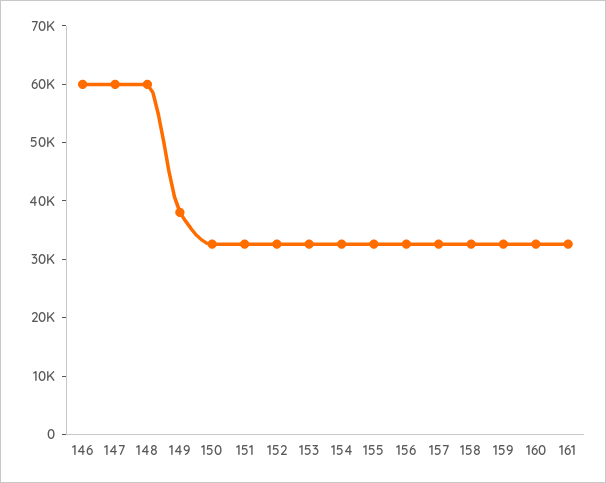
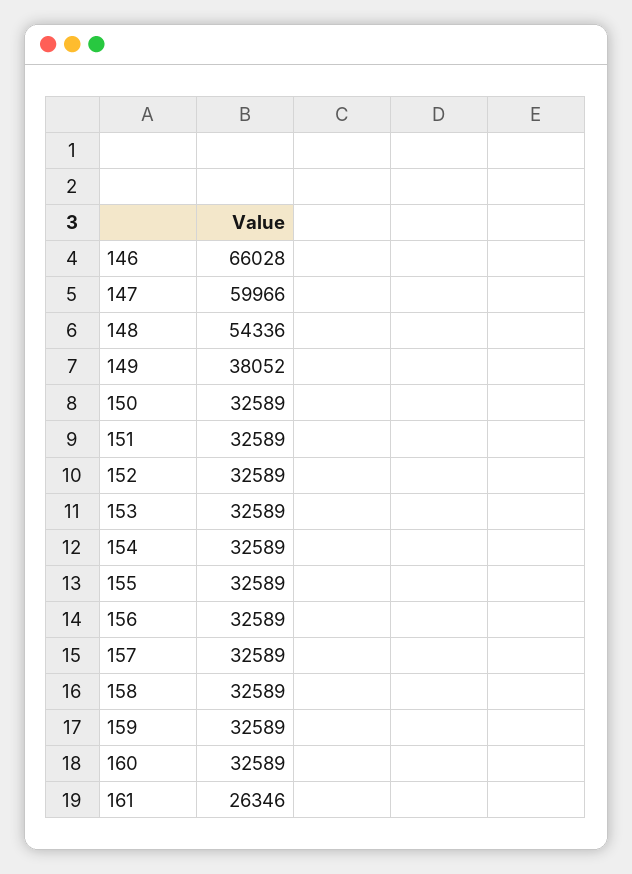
  {
-   "146": 60000,
+   "146": 66028,
    "147": 59966,
-   "148": 60000,
+   "148": 54336,
    "149": 38052,
    "150": 32589,
    "151": 32589,
    "152": 32589,
    "153": 32589,
    "154": 32589,
    "155": 32589,
    "156": 32589,
    "157": 32589,
    "158": 32589,
    "159": 32589,
    "160": 32589,
-   "161": 32000
+   "161": 26346
  }

